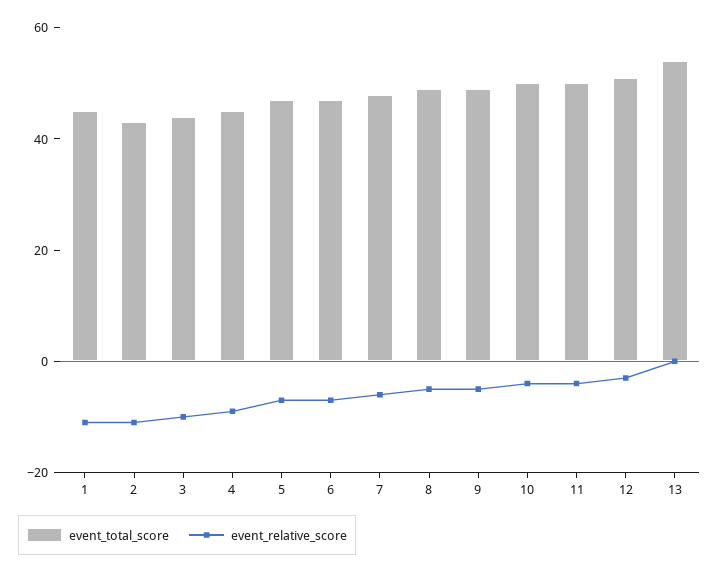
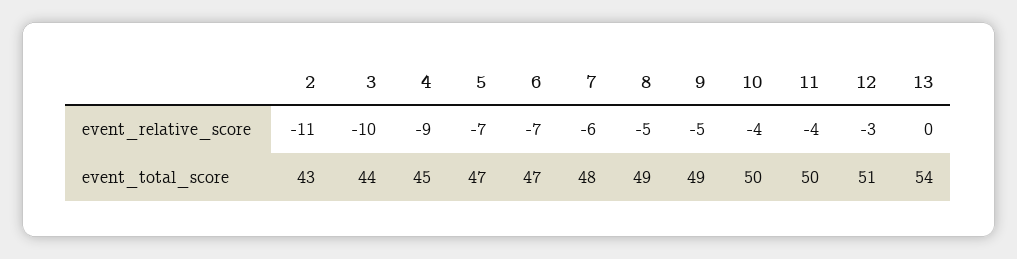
  {
    "event_total_score": {
-     "1": 45,
      "2": 43,
      "3": 44,
      "4": 45,
      "5": 47,
      "6": 47,
      "7": 48,
      "8": 49,
      "9": 49,
      "10": 50,
      "11": 50,
      "12": 51,
      "13": 54
    },
    "event_relative_score": {
-     "1": -10,
      "2": -11,
      "3": -10,
      "4": -9,
      "5": -7,
      "6": -7,
      "7": -6,
      "8": -5,
      "9": -5,
      "10": -4,
      "11": -4,
      "12": -3,
      "13": 0
    }
  }

